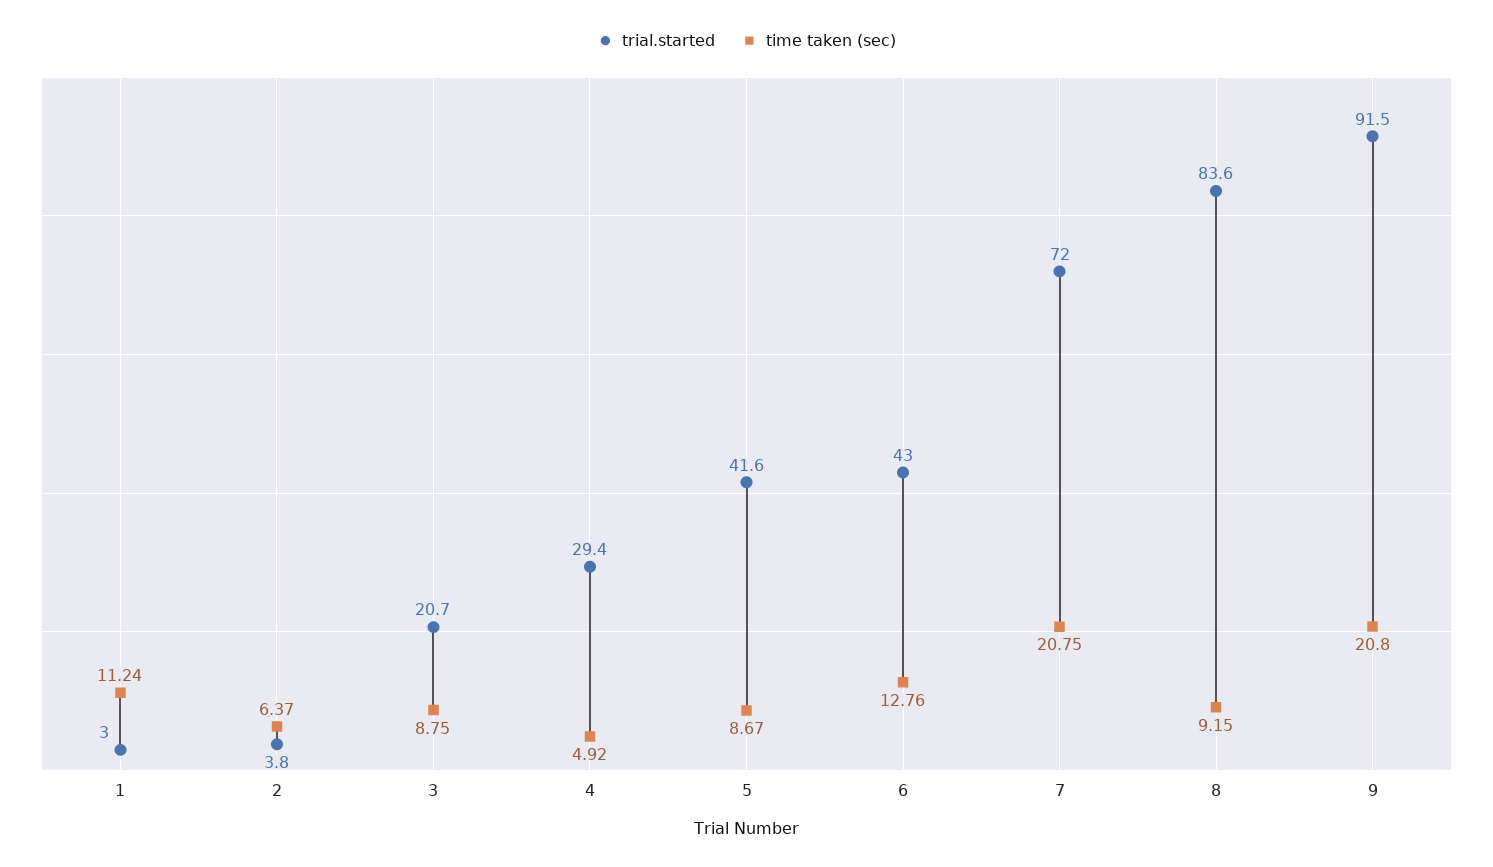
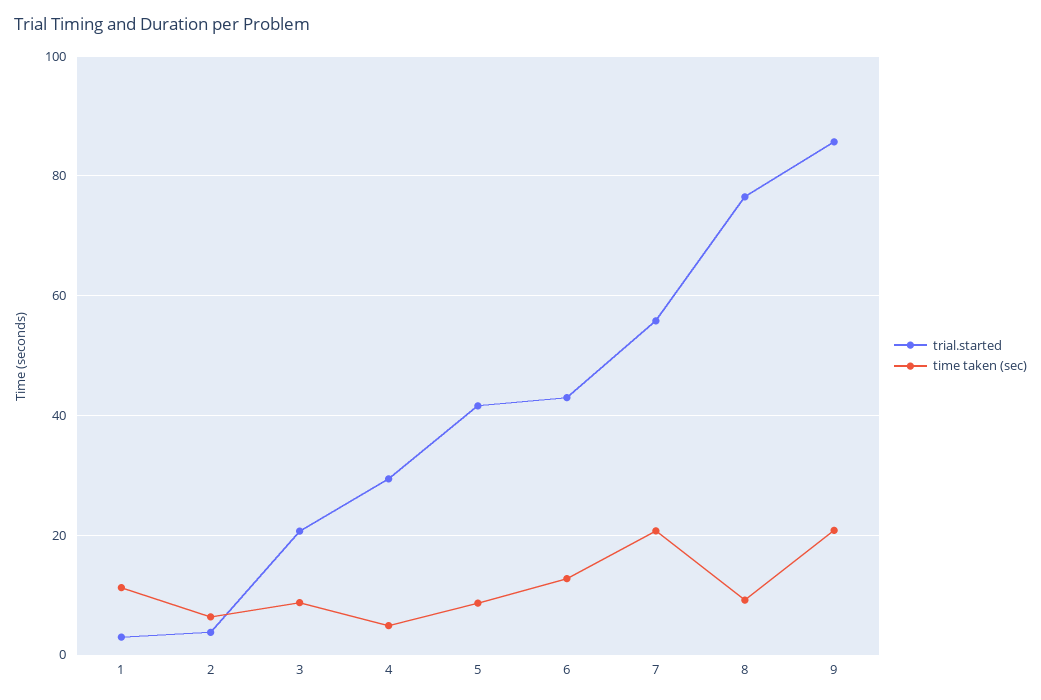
  {
    "trial.started": {
      "1": 3,
      "2": 3.8,
      "3": 20.7,
      "4": 29.4,
      "5": 41.6,
      "6": 43,
-     "7": 72,
+     "7": 56,
-     "8": 83.6,
+     "8": 76,
-     "9": 91.5
+     "9": 86
    },
    "time taken (sec)": {
      "1": 11.24,
      "2": 6.37,
      "3": 8.75,
      "4": 4.92,
      "5": 8.67,
      "6": 12.76,
      "7": 20.75,
      "8": 9.15,
      "9": 20.8
    }
  }

